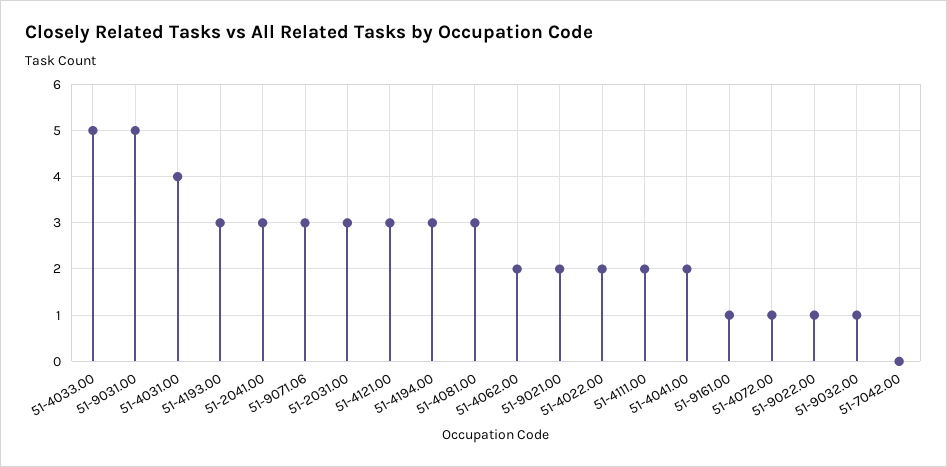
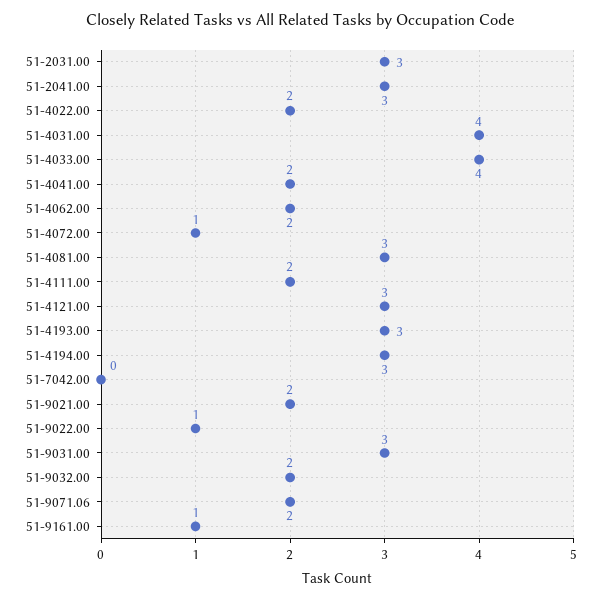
  {
-   "51-4033.00": 5,
+   "51-4033.00": 4,
-   "51-9031.00": 5,
+   "51-9031.00": 3,
    "51-4031.00": 4,
    "51-4193.00": 3,
    "51-2041.00": 3,
-   "51-9071.06": 3,
+   "51-9071.06": 2,
    "51-2031.00": 3,
    "51-4121.00": 3,
    "51-4194.00": 3,
    "51-4081.00": 3,
    "51-4062.00": 2,
    "51-9021.00": 2,
    "51-4022.00": 2,
    "51-4111.00": 2,
    "51-4041.00": 2,
    "51-9161.00": 1,
    "51-4072.00": 1,
    "51-9022.00": 1,
-   "51-9032.00": 1,
+   "51-9032.00": 2,
    "51-7042.00": 0
  }

